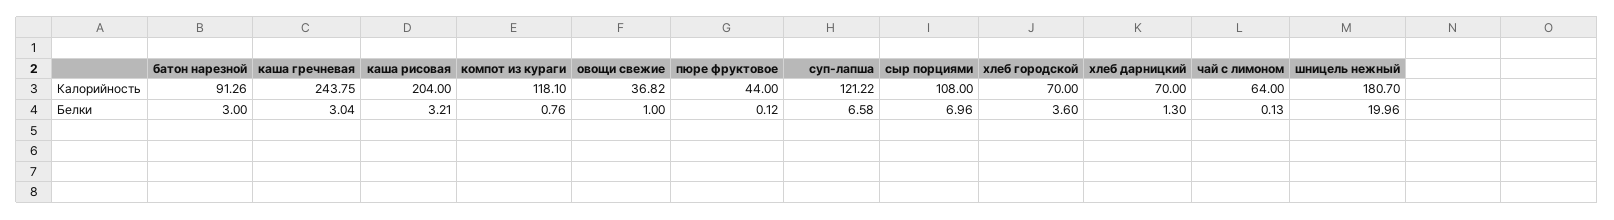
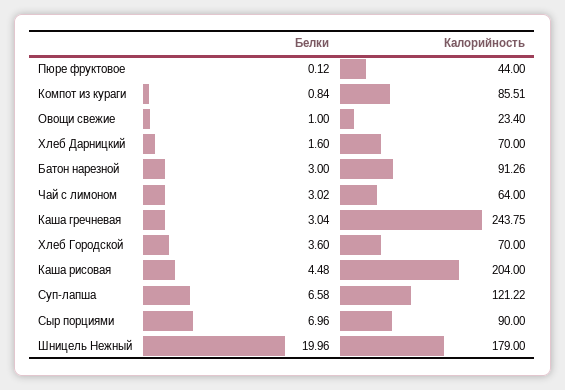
  {
    "батон нарезной": {
      "Калорийность": 91.26,
      "Белки": 3
    },
    "каша гречневая": {
      "Калорийность": 243.75,
      "Белки": 3.04
    },
    "каша рисовая": {
      "Калорийность": 204,
-     "Белки": 3.21
+     "Белки": 4.48
    },
    "компот из кураги": {
-     "Калорийность": 118.1,
+     "Калорийность": 85.51,
-     "Белки": 0.76
+     "Белки": 0.84
    },
    "овощи свежие": {
-     "Калорийность": 36.82,
+     "Калорийность": 23.4,
      "Белки": 1
    },
    "пюре фруктовое": {
      "Калорийность": 44,
      "Белки": 0.12
    },
    "суп-лапша": {
      "Калорийность": 121.22,
      "Белки": 6.58
    },
    "сыр порциями": {
-     "Калорийность": 108,
+     "Калорийность": 90,
      "Белки": 6.96
    },
    "хлеб городской": {
      "Калорийность": 70,
      "Белки": 3.6
    },
    "хлеб дарницкий": {
      "Калорийность": 70,
-     "Белки": 1.3
+     "Белки": 1.6
    },
    "чай с лимоном": {
      "Калорийность": 64,
-     "Белки": 0.13
+     "Белки": 3.02
    },
    "шницель нежный": {
-     "Калорийность": 180.7,
+     "Калорийность": 179,
      "Белки": 19.96
    }
  }

